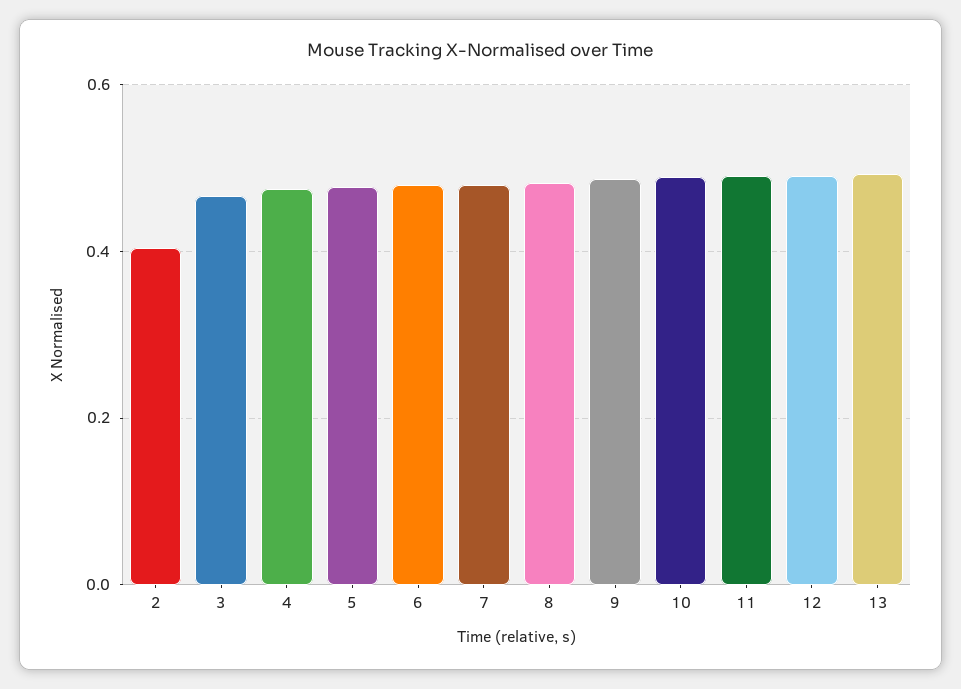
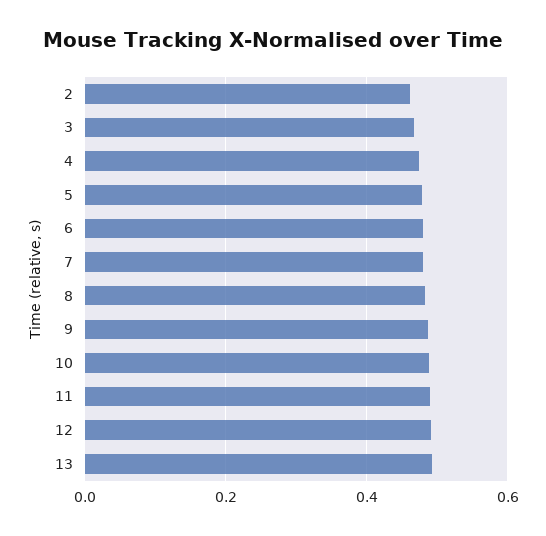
  {
-   "2": 0.4,
+   "2": 0.46,
    "3": 0.46,
    "4": 0.48,
    "5": 0.48,
    "6": 0.48,
    "7": 0.48,
    "8": 0.48,
    "9": 0.48,
    "10": 0.48,
    "11": 0.5,
    "12": 0.5,
    "13": 0.5
  }

